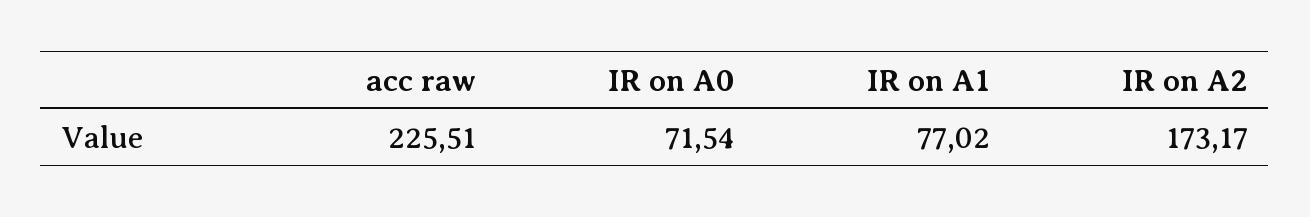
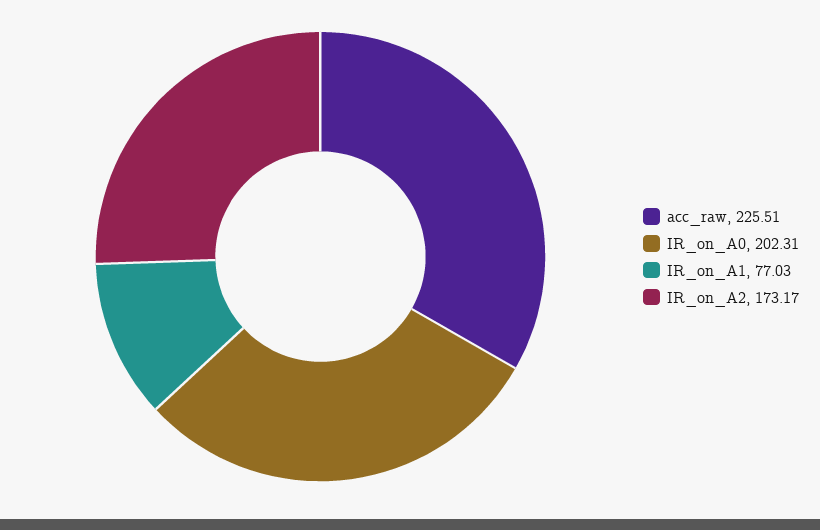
  {
    "acc raw": 225.51,
-   "IR on A0": 71.54,
+   "IR on A0": 202.31,
-   "IR on A1": 77.02,
+   "IR on A1": 77.03,
    "IR on A2": 173.17
  }

